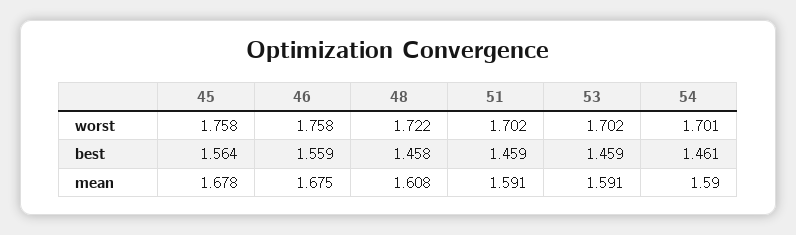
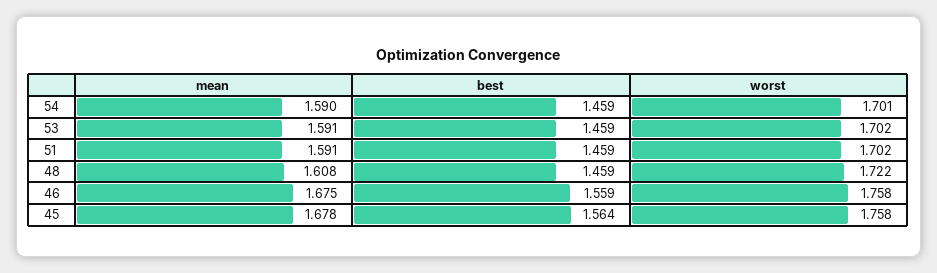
  {
    "45": {
      "worst": 1.758,
      "best": 1.564,
      "mean": 1.678
    },
    "46": {
      "worst": 1.758,
      "best": 1.559,
      "mean": 1.675
    },
    "48": {
      "worst": 1.722,
-     "best": 1.458,
+     "best": 1.459,
      "mean": 1.608
    },
    "51": {
      "worst": 1.702,
      "best": 1.459,
      "mean": 1.591
    },
    "53": {
      "worst": 1.702,
      "best": 1.459,
      "mean": 1.591
    },
    "54": {
      "worst": 1.701,
-     "best": 1.461,
+     "best": 1.459,
      "mean": 1.59
    }
  }

